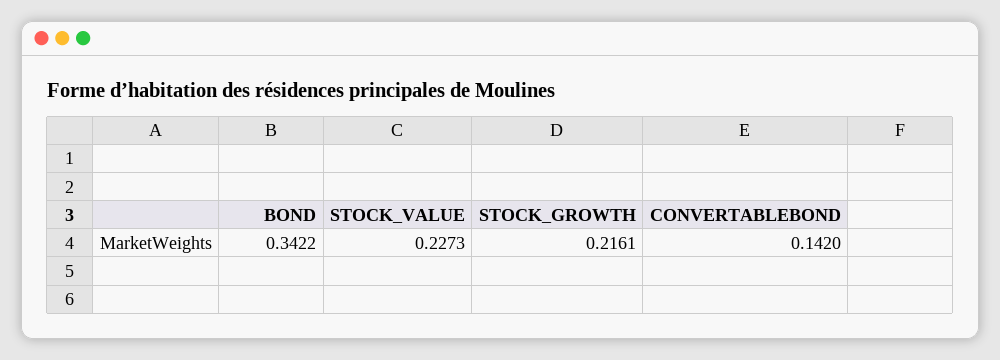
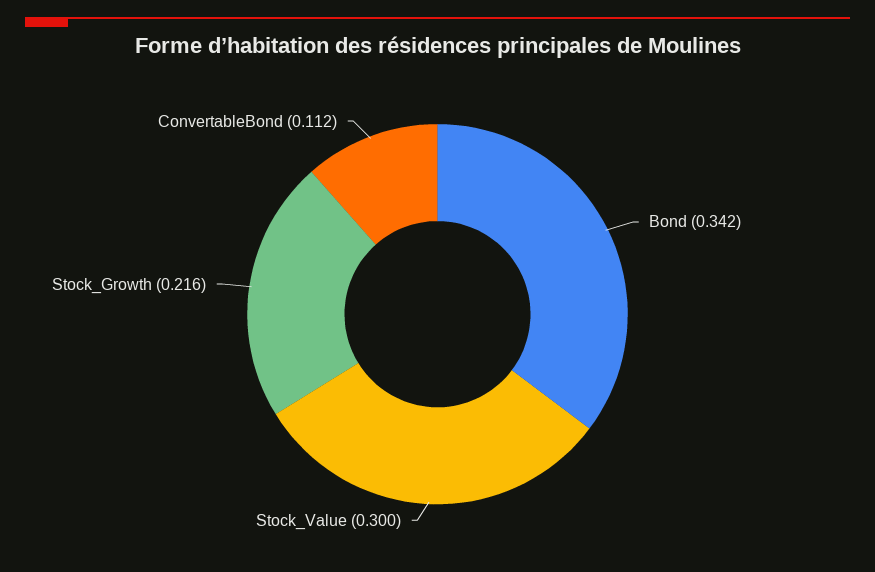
  {
    "BOND": 0.3422,
-   "STOCK_VALUE": 0.2273,
+   "STOCK_VALUE": 0.3,
    "STOCK_GROWTH": 0.2161,
-   "CONVERTABLEBOND": 0.142
+   "CONVERTABLEBOND": 0.112
  }

